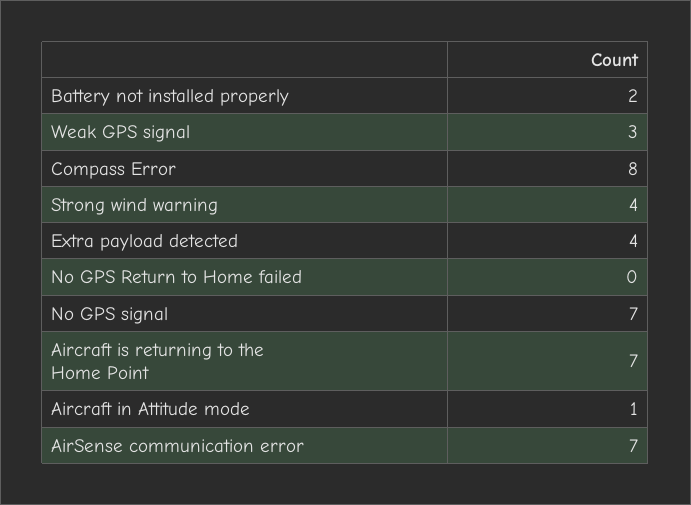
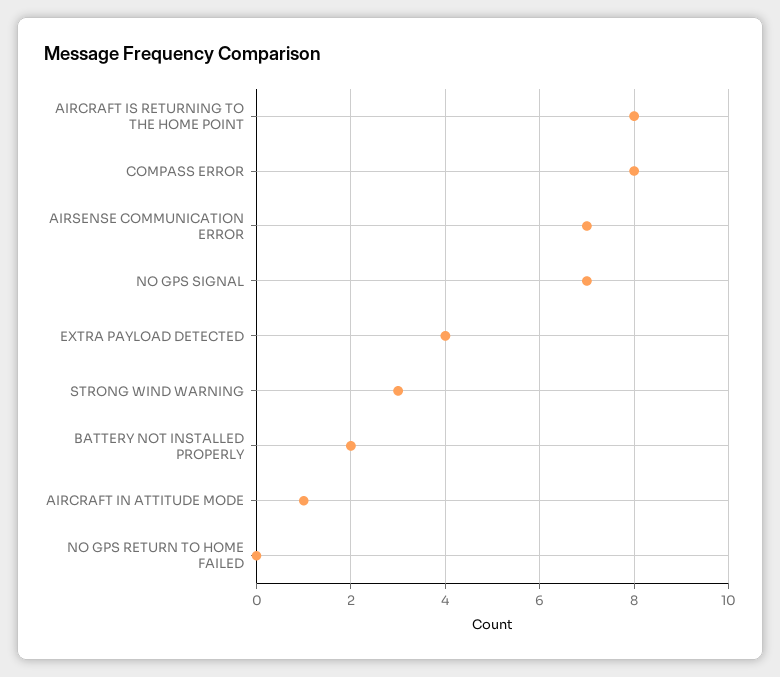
  {
    "Battery not installed properly": 2,
-   "Weak GPS signal": 3,
    "Compass Error": 8,
-   "Strong wind warning": 4,
+   "Strong wind warning": 3,
    "Extra payload detected": 4,
    "No GPS Return to Home failed": 0,
    "No GPS signal": 7,
-   "Aircraft is returning to the Home Point": 7,
+   "Aircraft is returning to the Home Point": 8,
    "Aircraft in Attitude mode": 1,
    "AirSense communication error": 7
  }

